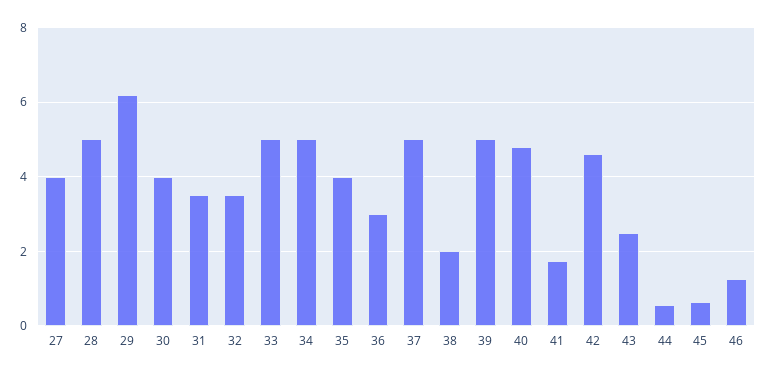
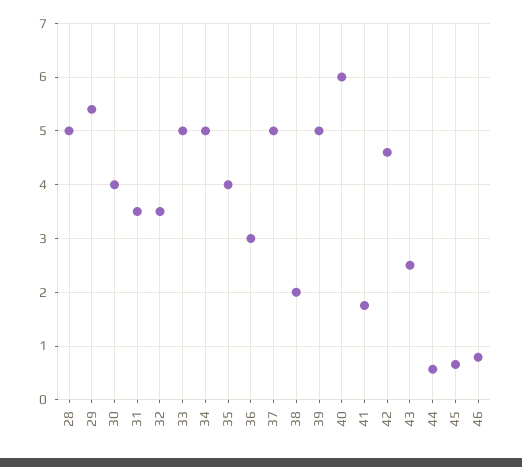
  {
-   "27": 4,
    "28": 5,
-   "29": 6.2,
+   "29": 5.4,
    "30": 4,
    "31": 3.6,
    "32": 3.6,
    "33": 5,
    "34": 5,
    "35": 4,
    "36": 3,
    "37": 5,
    "38": 2,
    "39": 5,
-   "40": 4.8,
+   "40": 6,
    "41": 1.8,
    "42": 4.6,
    "43": 2.6,
    "44": 0.6,
    "45": 0.6,
-   "46": 1.2
+   "46": 0.8
  }

